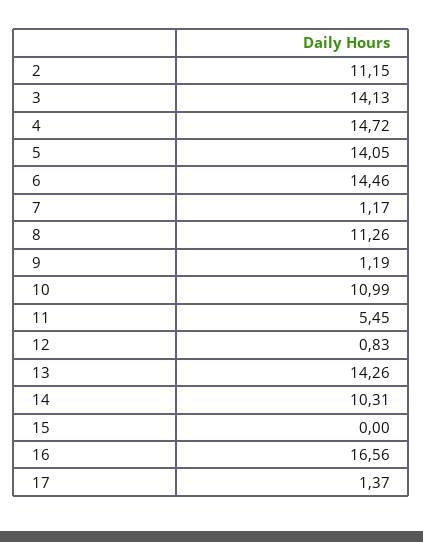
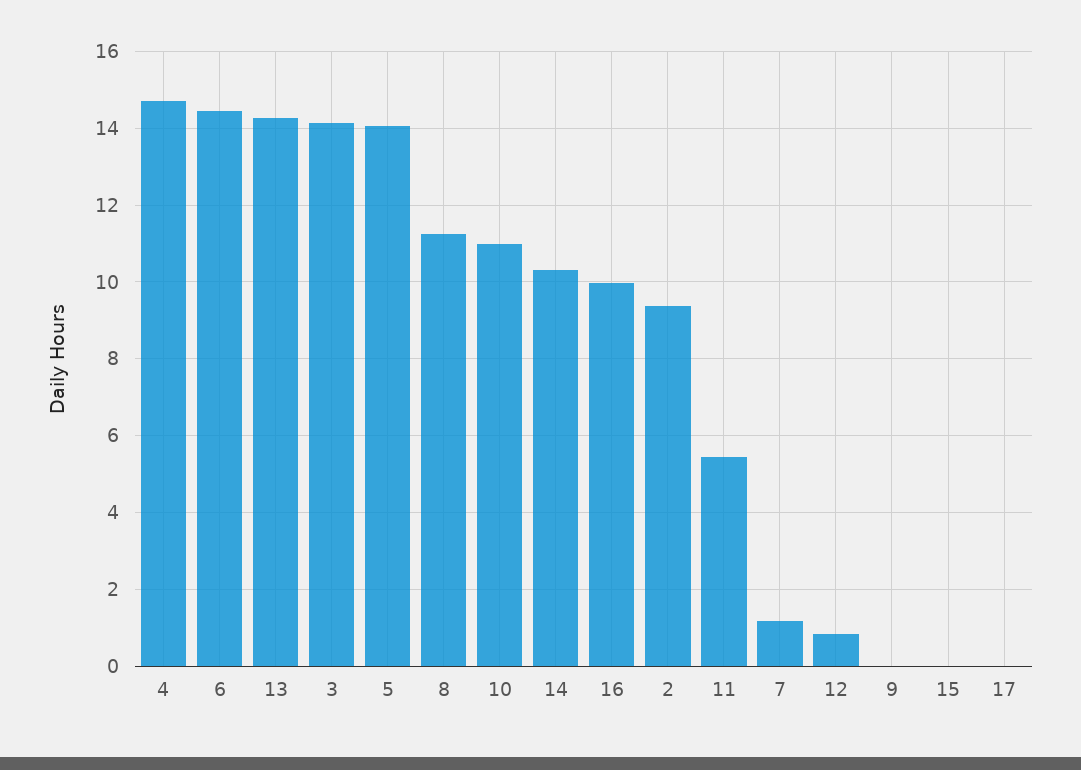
  {
-   "2": 11.15,
+   "2": 9.4,
    "3": 14.13,
    "4": 14.72,
    "5": 14.05,
    "6": 14.46,
    "7": 1.17,
    "8": 11.26,
-   "9": 1.19,
+   "9": 0,
    "10": 10.99,
    "11": 5.45,
    "12": 0.83,
    "13": 14.26,
    "14": 10.31,
    "15": 0,
-   "16": 16.56,
+   "16": 10,
-   "17": 1.37
+   "17": 0
  }

